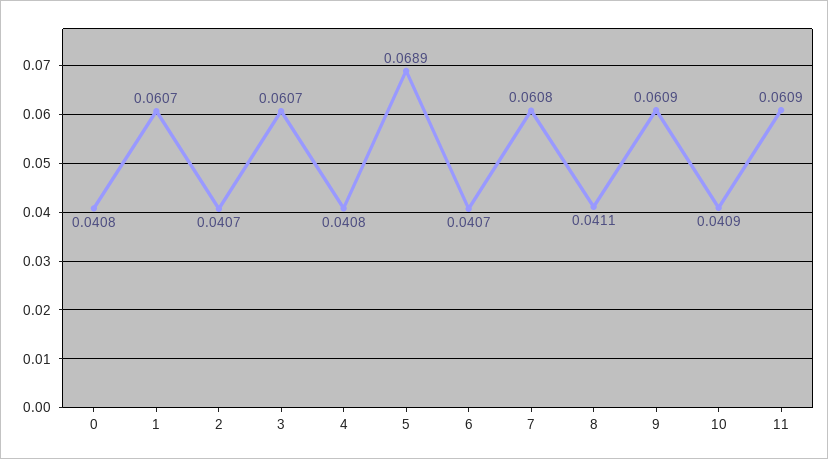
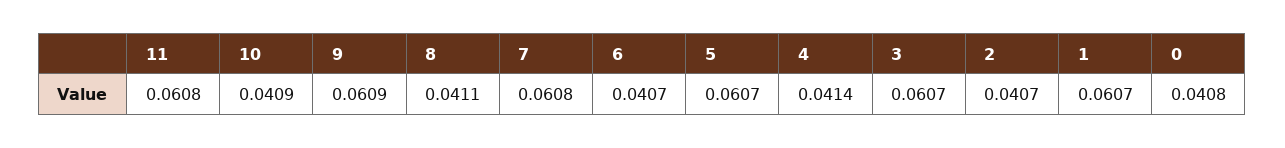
  {
    "0": 0.0408,
    "1": 0.0607,
    "2": 0.0407,
    "3": 0.0607,
-   "4": 0.0408,
+   "4": 0.0414,
-   "5": 0.0689,
+   "5": 0.0607,
    "6": 0.0407,
    "7": 0.0608,
    "8": 0.0411,
    "9": 0.0609,
    "10": 0.0409,
-   "11": 0.0609
+   "11": 0.0608
  }

